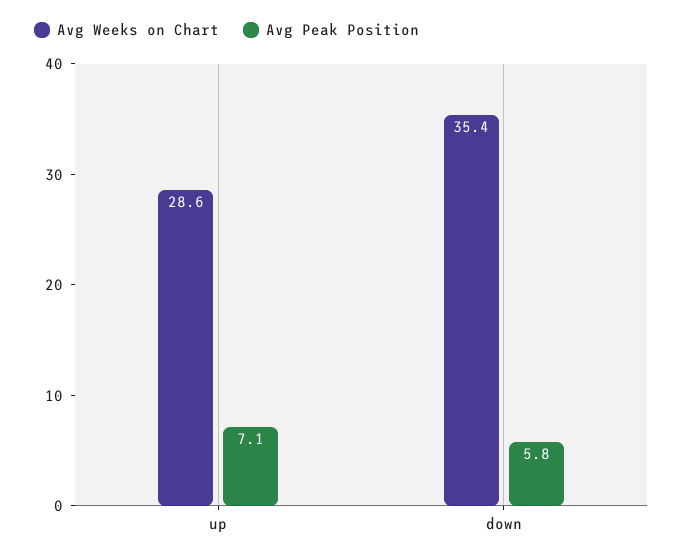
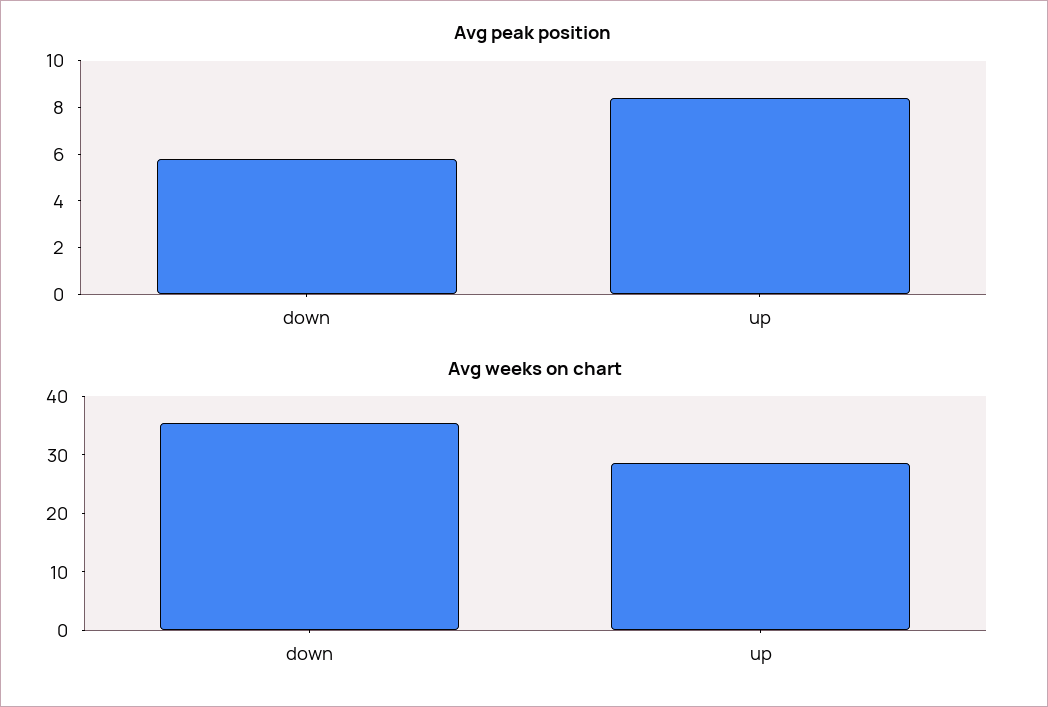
  {
    "Avg Weeks on Chart": {
      "up": 28.6,
      "down": 35.4
    },
    "Avg Peak Position": {
-     "up": 7.1,
+     "up": 8.5,
      "down": 5.8
    }
  }

